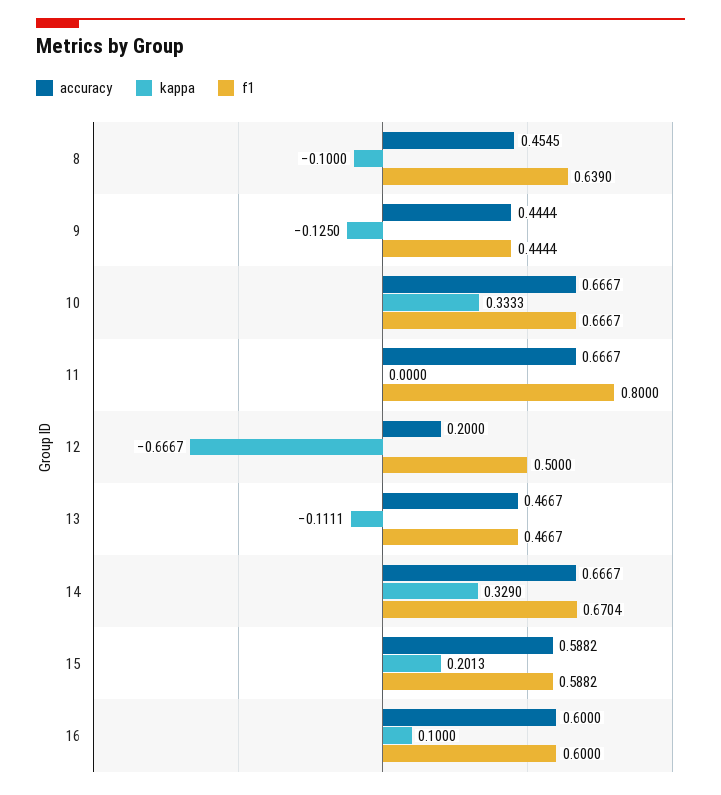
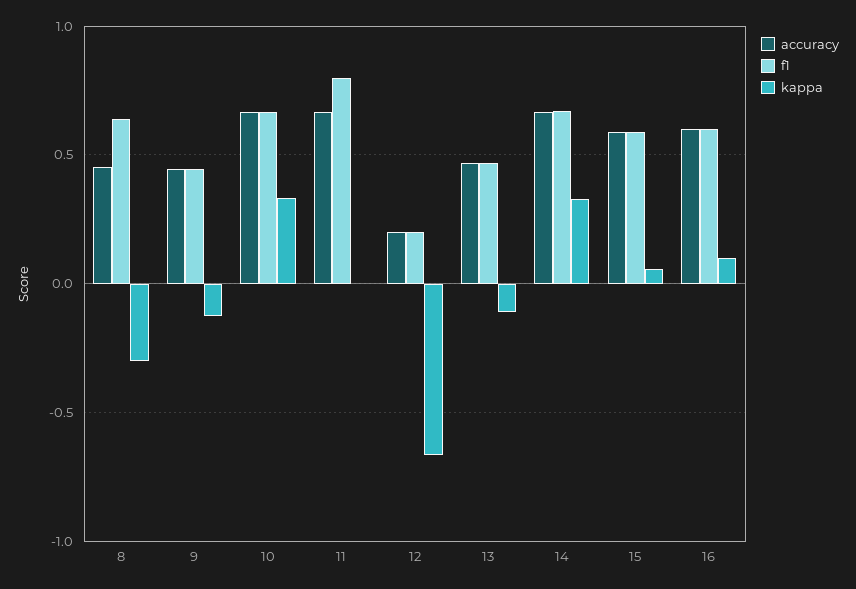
  {
    "accuracy": {
      "8": 0.4545,
      "9": 0.4444,
      "10": 0.6667,
      "11": 0.6667,
      "12": 0.2,
      "13": 0.4667,
      "14": 0.6667,
      "15": 0.5882,
      "16": 0.6
    },
    "kappa": {
-     "8": -0.1,
+     "8": -0.3,
      "9": -0.125,
      "10": 0.3333,
      "11": 0,
      "12": -0.6667,
      "13": -0.1111,
      "14": 0.329,
-     "15": 0.2013,
+     "15": 0.05,
      "16": 0.1
    },
    "f1": {
      "8": 0.639,
      "9": 0.4444,
      "10": 0.6667,
      "11": 0.8,
-     "12": 0.5,
+     "12": 0.2,
      "13": 0.4667,
      "14": 0.6704,
      "15": 0.5882,
      "16": 0.6
    }
  }

